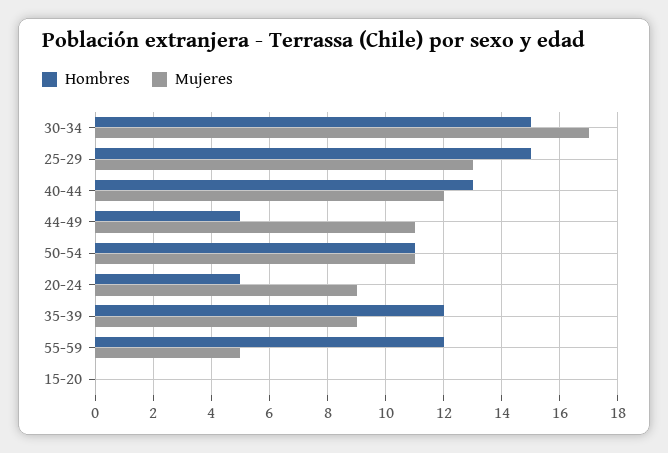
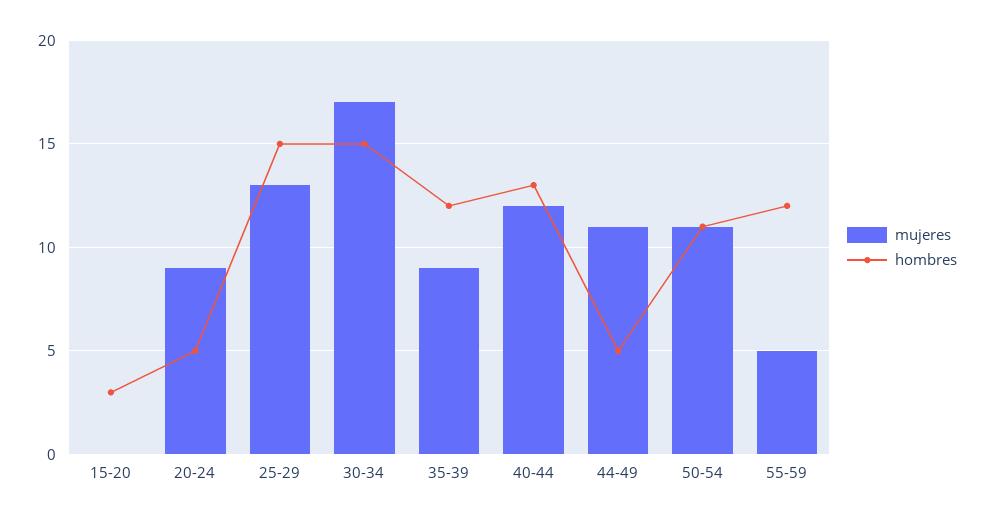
  {
    "Hombres": {
      "30-34": 15,
      "25-29": 15,
      "40-44": 13,
      "44-49": 5,
      "50-54": 11,
      "20-24": 5,
      "35-39": 12,
      "55-59": 12,
-     "15-20": 0
+     "15-20": 3
    },
    "Mujeres": {
      "30-34": 17,
      "25-29": 13,
      "40-44": 12,
      "44-49": 11,
      "50-54": 11,
      "20-24": 9,
      "35-39": 9,
      "55-59": 5,
      "15-20": 0
    }
  }

